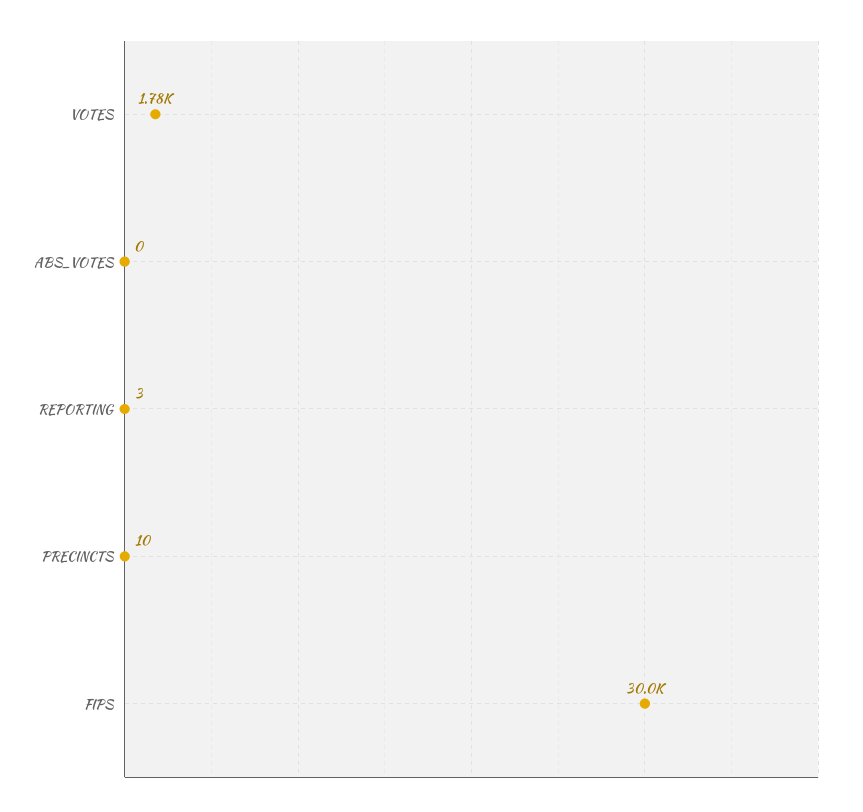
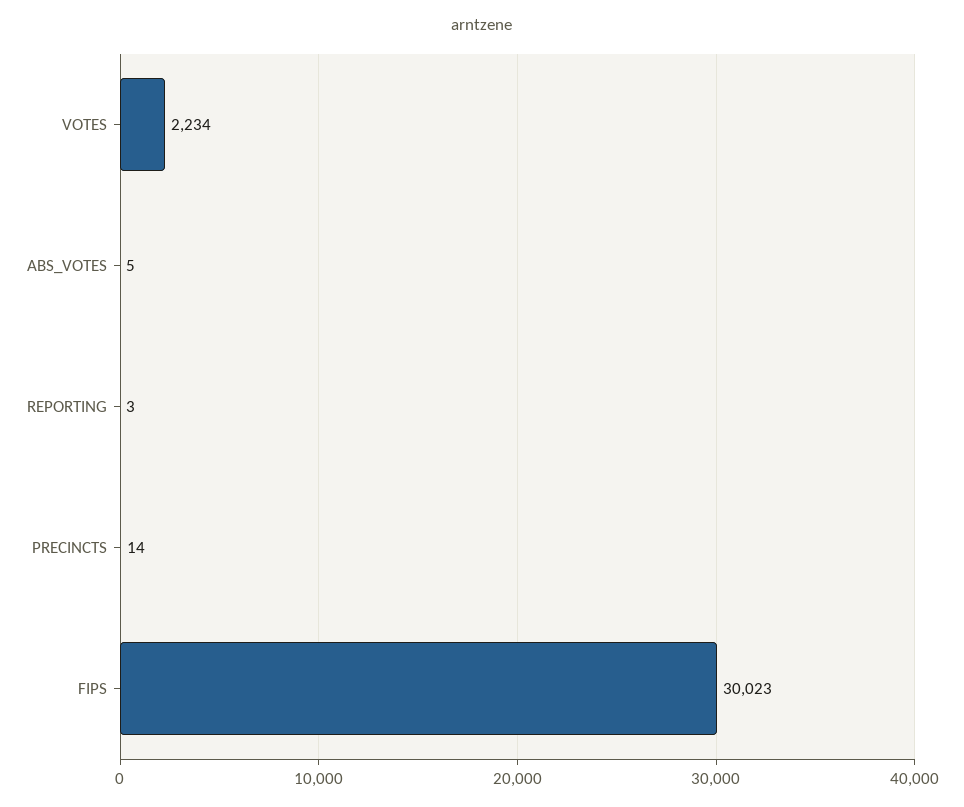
  {
-   "VOTES": 1780,
+   "VOTES": 2234,
-   "ABS_VOTES": 0,
+   "ABS_VOTES": 5,
    "REPORTING": 3,
-   "PRECINCTS": 10,
+   "PRECINCTS": 14,
    "FIPS": 30023
  }

